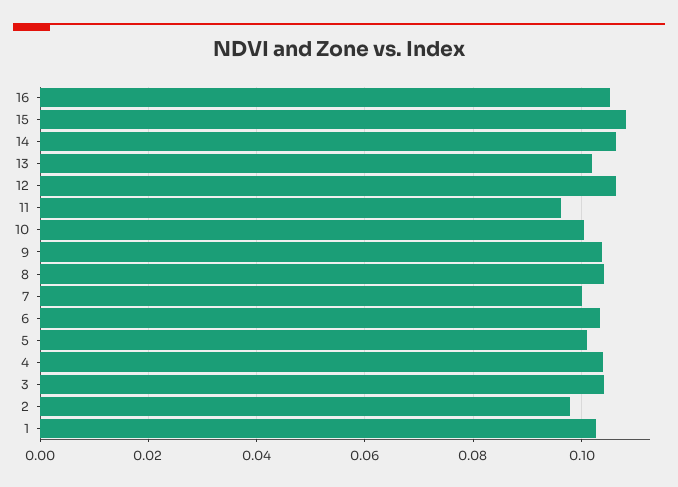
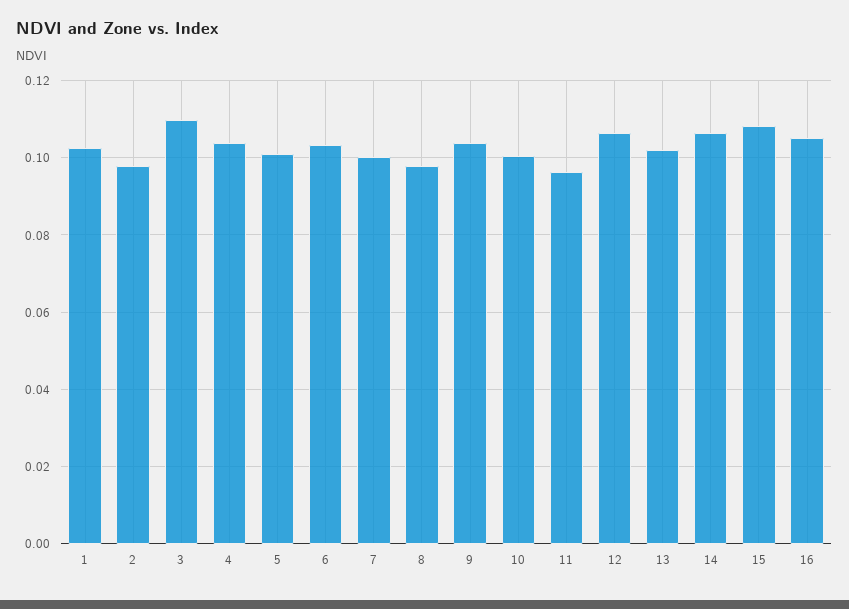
  {
    "16": 0.106,
    "15": 0.108,
    "14": 0.106,
    "13": 0.102,
    "12": 0.106,
    "11": 0.096,
    "10": 0.1,
    "9": 0.104,
-   "8": 0.104,
+   "8": 0.098,
    "7": 0.1,
    "6": 0.104,
    "5": 0.102,
    "4": 0.104,
-   "3": 0.104,
+   "3": 0.11,
    "2": 0.098,
    "1": 0.102
  }

